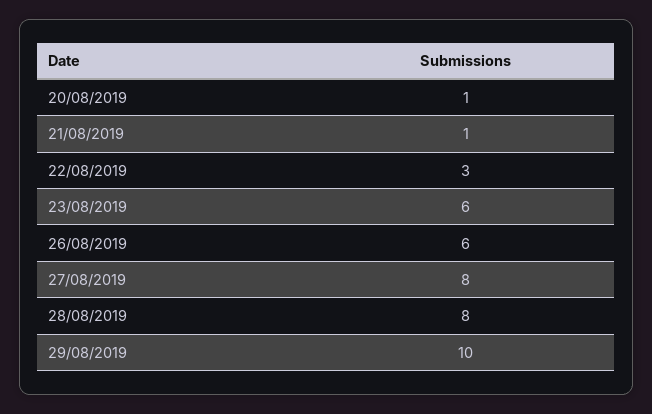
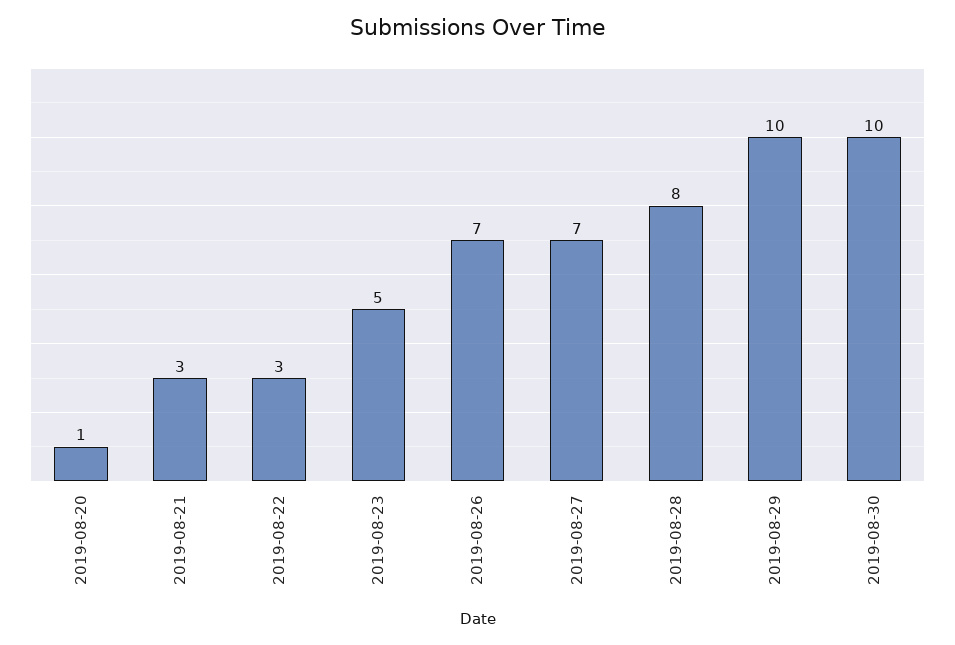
  {
    "20/08/2019": 1,
-   "21/08/2019": 1,
+   "21/08/2019": 3,
    "22/08/2019": 3,
-   "23/08/2019": 6,
+   "23/08/2019": 5,
-   "26/08/2019": 6,
+   "26/08/2019": 7,
-   "27/08/2019": 8,
+   "27/08/2019": 7,
    "28/08/2019": 8,
-   "29/08/2019": 10
+   "29/08/2019": 10,
+   "2019-08-30": 10
  }

